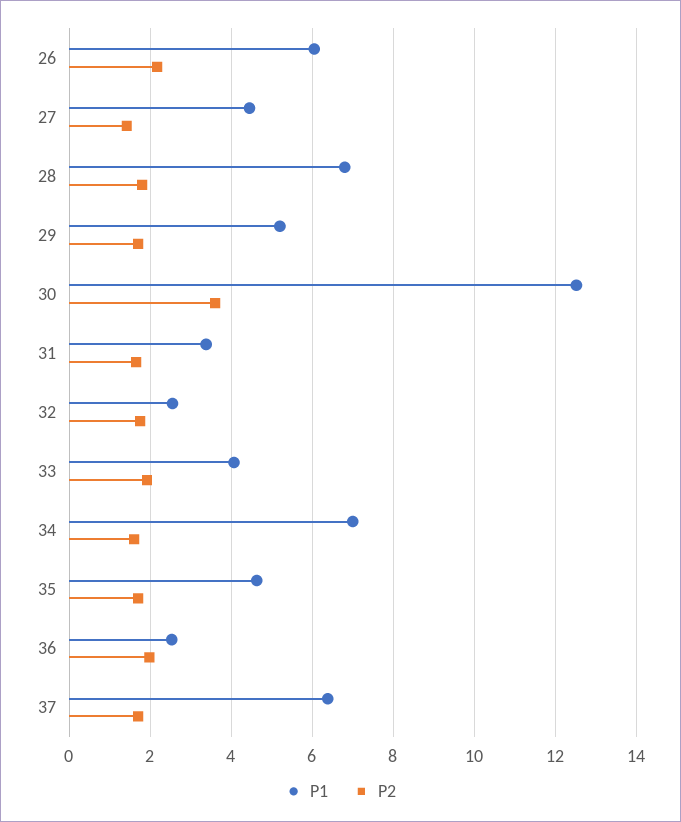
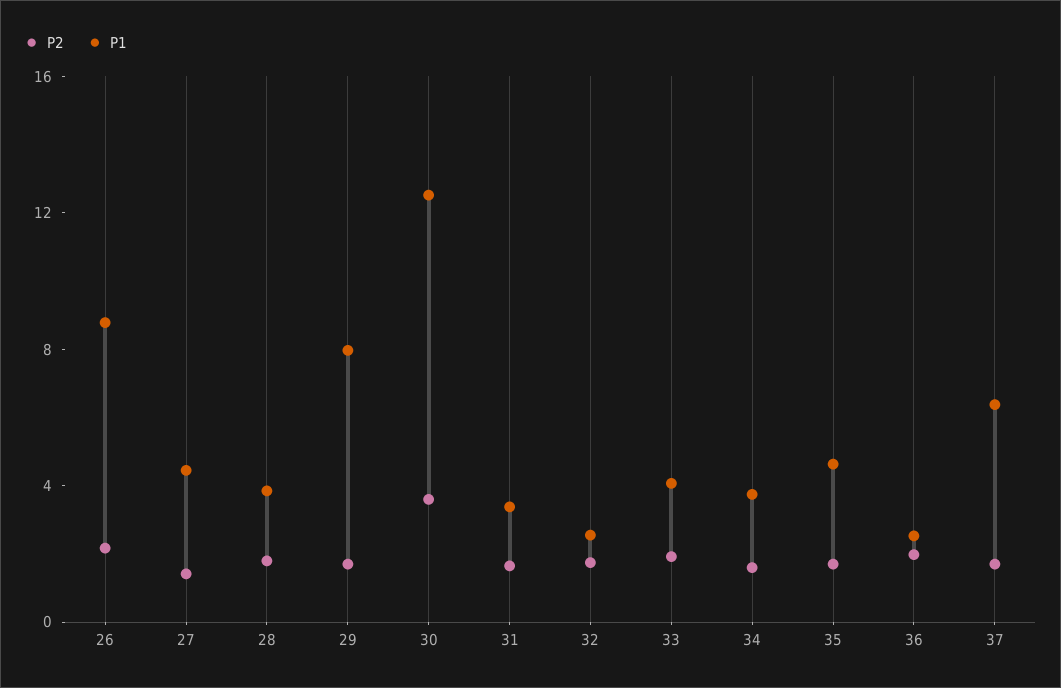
  {
    "P1": {
-     "26": 6,
+     "26": 9,
      "27": 4.4,
-     "28": 6.8,
+     "28": 4,
-     "29": 5.2,
+     "29": 8,
      "30": 12.6,
      "31": 3.4,
      "32": 2.6,
      "33": 4,
-     "34": 7,
+     "34": 4,
      "35": 4.6,
      "36": 2.6,
      "37": 6.4
    },
    "P2": {
      "26": 2.2,
      "27": 1.4,
      "28": 1.8,
      "29": 1.8,
      "30": 3.6,
      "31": 1.6,
      "32": 1.8,
      "33": 2,
      "34": 1.6,
      "35": 1.8,
      "36": 2,
      "37": 1.8
    }
  }

